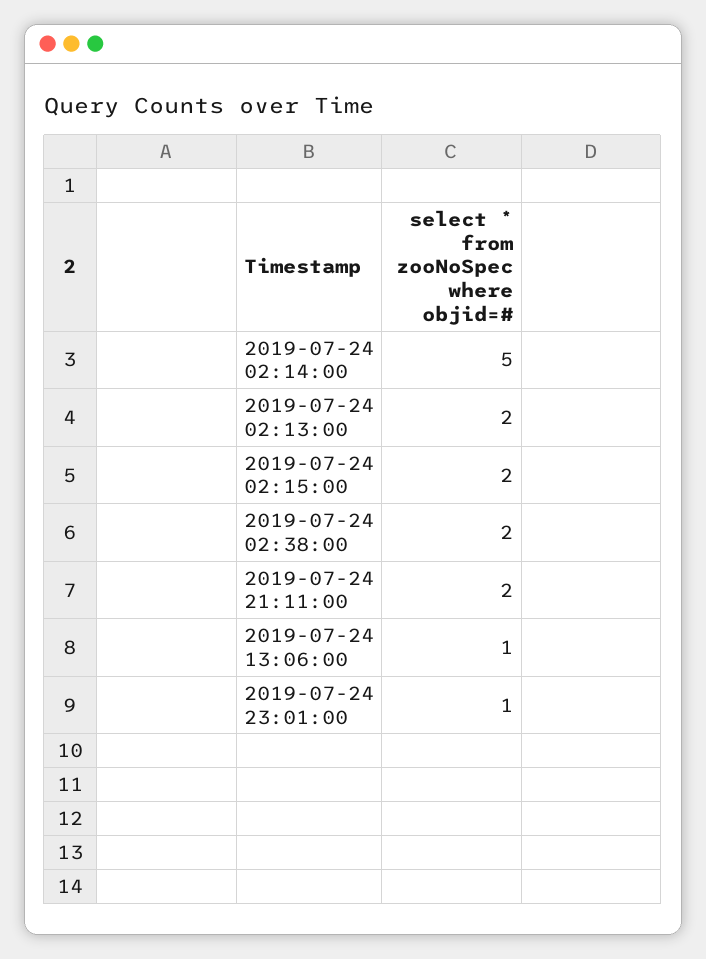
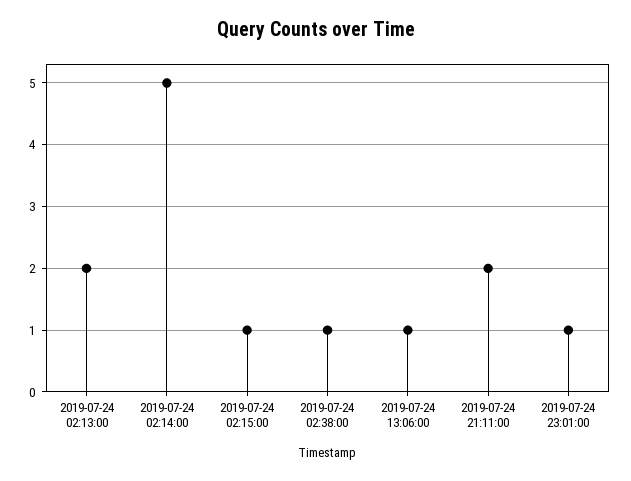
  {
    "2019-07-24 02:14:00": 5,
    "2019-07-24 02:13:00": 2,
-   "2019-07-24 02:15:00": 2,
+   "2019-07-24 02:15:00": 1,
-   "2019-07-24 02:38:00": 2,
+   "2019-07-24 02:38:00": 1,
    "2019-07-24 21:11:00": 2,
    "2019-07-24 13:06:00": 1,
    "2019-07-24 23:01:00": 1
  }

